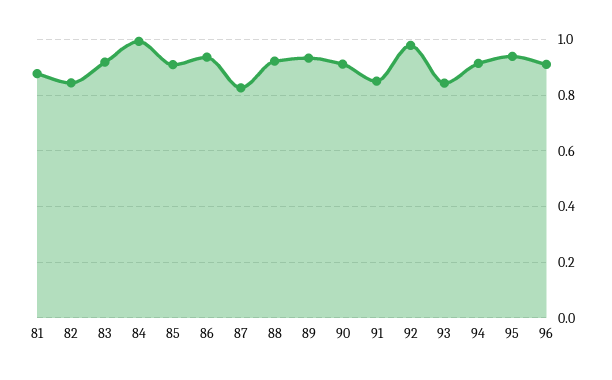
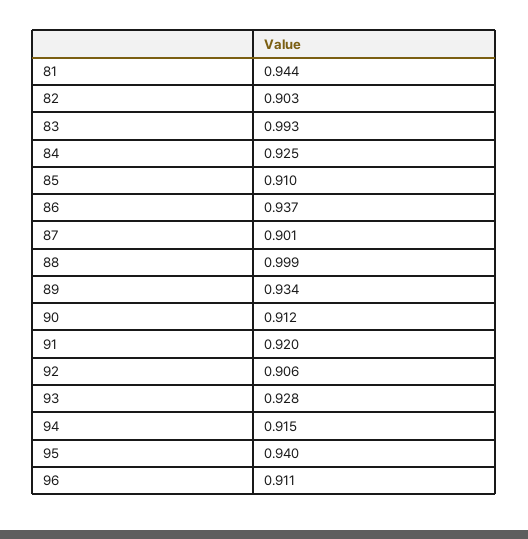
  {
-   "81": 0.875,
+   "81": 0.944,
-   "82": 0.85,
+   "82": 0.903,
-   "83": 0.925,
+   "83": 0.993,
-   "84": 1,
+   "84": 0.925,
    "85": 0.91,
    "86": 0.937,
-   "87": 0.825,
+   "87": 0.901,
-   "88": 0.925,
+   "88": 0.999,
    "89": 0.934,
    "90": 0.912,
-   "91": 0.85,
+   "91": 0.92,
-   "92": 0.975,
+   "92": 0.906,
-   "93": 0.85,
+   "93": 0.928,
    "94": 0.915,
    "95": 0.94,
    "96": 0.911
  }

